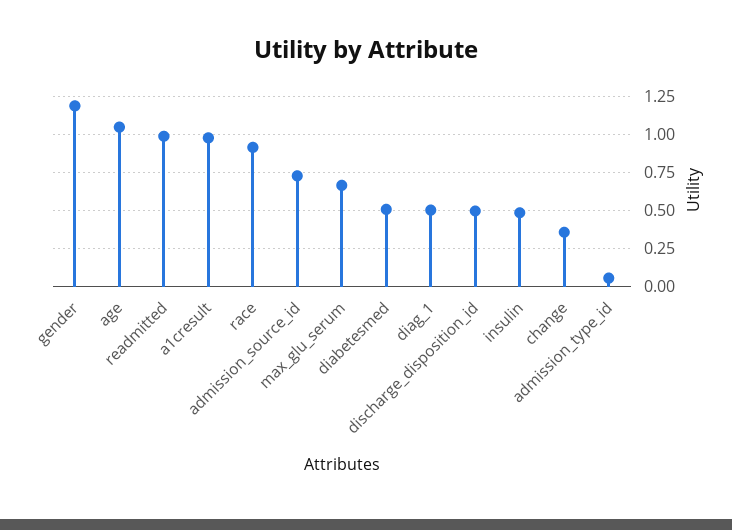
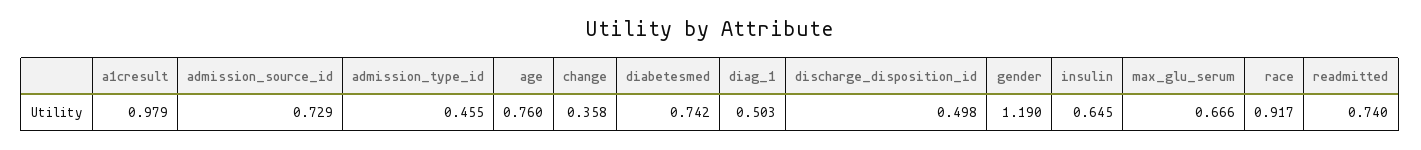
  {
    "gender": 1.19,
-   "age": 1.05,
+   "age": 0.76,
-   "readmitted": 1,
+   "readmitted": 0.74,
    "a1cresult": 0.979,
    "race": 0.917,
    "admission_source_id": 0.729,
    "max_glu_serum": 0.666,
-   "diabetesmed": 0.5,
+   "diabetesmed": 0.742,
    "diag_1": 0.503,
    "discharge_disposition_id": 0.498,
-   "insulin": 0.5,
+   "insulin": 0.645,
    "change": 0.358,
-   "admission_type_id": 0.05
+   "admission_type_id": 0.455
  }

